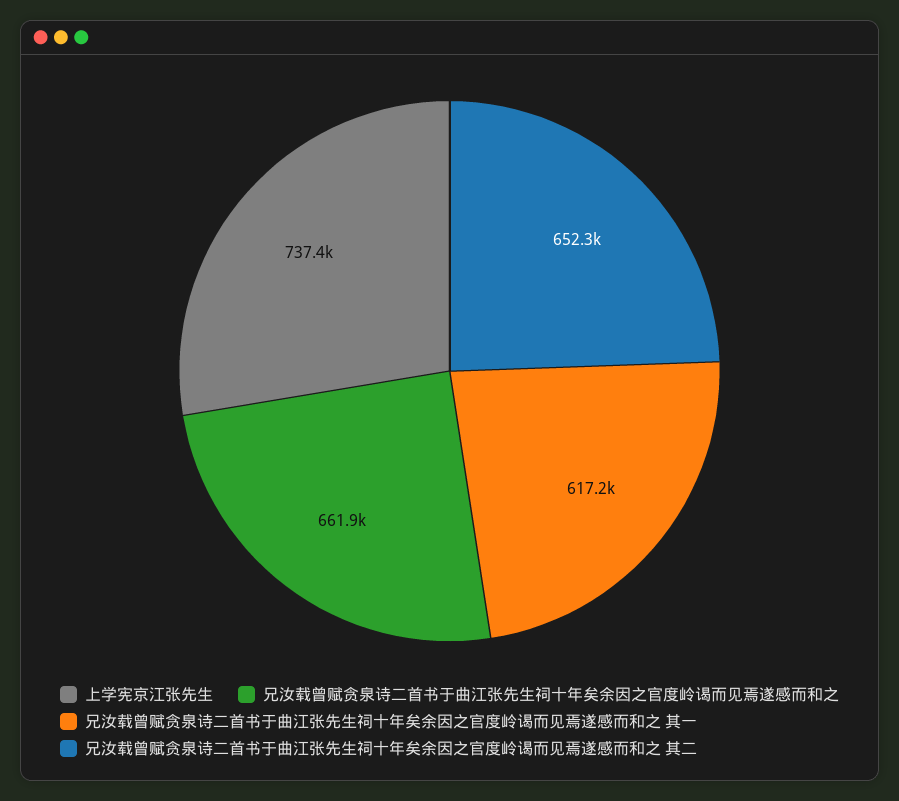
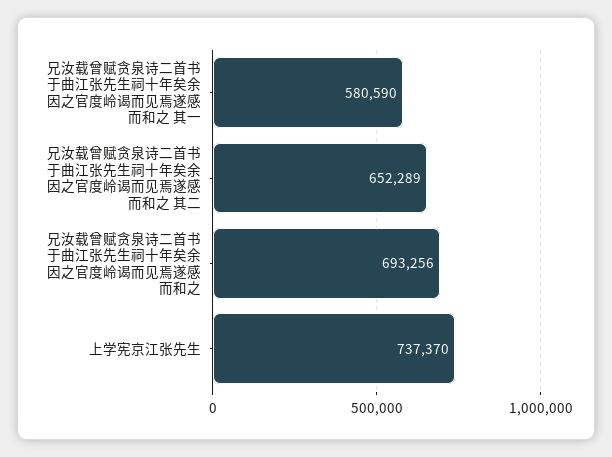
  {
    "上学宪京江张先生": 737370,
-   "兄汝载曾赋贪泉诗二首书于曲江张先生祠十年矣余因之官度岭谒而见焉遂感而和之": 661900,
+   "兄汝载曾赋贪泉诗二首书于曲江张先生祠十年矣余因之官度岭谒而见焉遂感而和之": 693256,
-   "兄汝载曾赋贪泉诗二首书于曲江张先生祠十年矣余因之官度岭谒而见焉遂感而和之 其一": 617200,
+   "兄汝载曾赋贪泉诗二首书于曲江张先生祠十年矣余因之官度岭谒而见焉遂感而和之 其一": 580590,
    "兄汝载曾赋贪泉诗二首书于曲江张先生祠十年矣余因之官度岭谒而见焉遂感而和之 其二": 652289
  }

